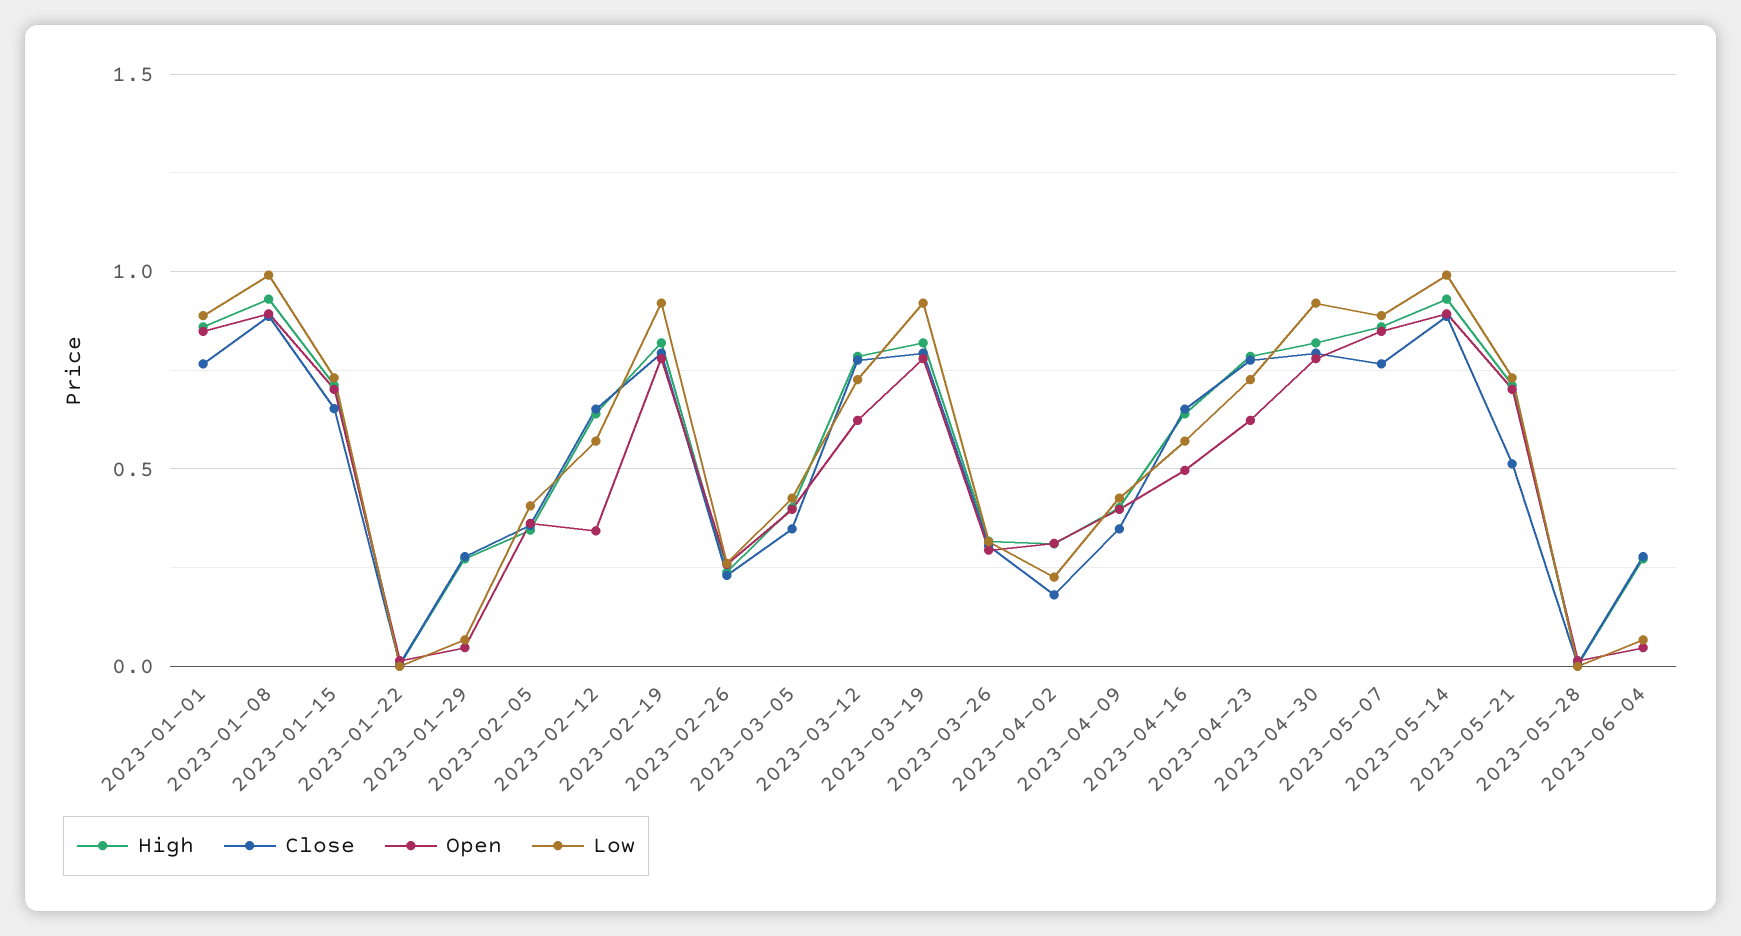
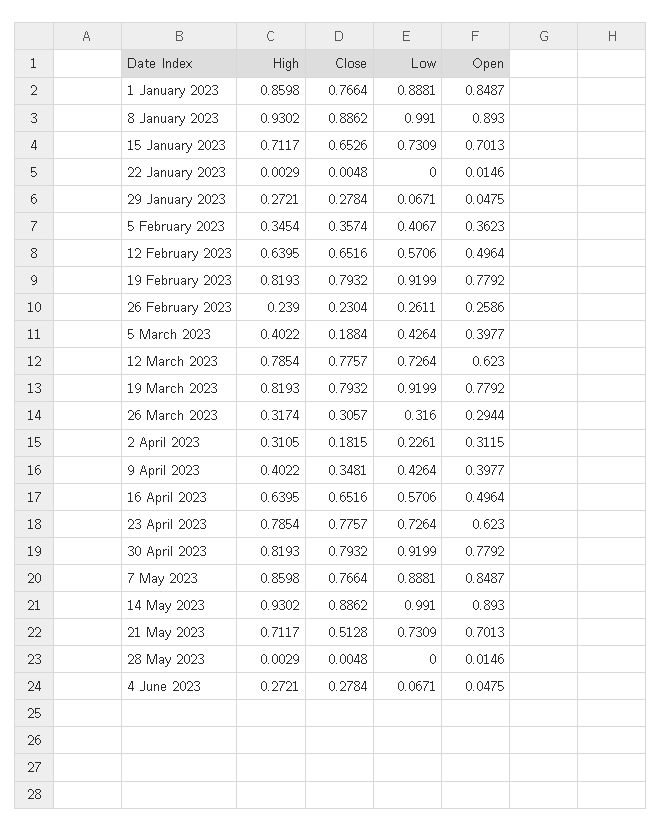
  {
    "High": {
      "2023-01-01": 0.8598,
      "2023-01-08": 0.9302,
      "2023-01-15": 0.7117,
      "2023-01-22": 0.0029,
      "2023-01-29": 0.2721,
      "2023-02-05": 0.3454,
      "2023-02-12": 0.6395,
      "2023-02-19": 0.8193,
      "2023-02-26": 0.239,
      "2023-03-05": 0.4022,
      "2023-03-12": 0.7854,
      "2023-03-19": 0.8193,
      "2023-03-26": 0.3174,
      "2023-04-02": 0.3105,
      "2023-04-09": 0.4022,
      "2023-04-16": 0.6395,
      "2023-04-23": 0.7854,
      "2023-04-30": 0.8193,
      "2023-05-07": 0.8598,
      "2023-05-14": 0.9302,
      "2023-05-21": 0.7117,
      "2023-05-28": 0.0029,
      "2023-06-04": 0.2721
    },
    "Close": {
      "2023-01-01": 0.7664,
      "2023-01-08": 0.8862,
      "2023-01-15": 0.6526,
      "2023-01-22": 0.0048,
      "2023-01-29": 0.2784,
      "2023-02-05": 0.3574,
      "2023-02-12": 0.6516,
      "2023-02-19": 0.7932,
      "2023-02-26": 0.2304,
-     "2023-03-05": 0.35,
+     "2023-03-05": 0.1884,
      "2023-03-12": 0.7757,
      "2023-03-19": 0.7932,
      "2023-03-26": 0.3057,
      "2023-04-02": 0.1815,
      "2023-04-09": 0.3481,
      "2023-04-16": 0.6516,
      "2023-04-23": 0.7757,
      "2023-04-30": 0.7932,
      "2023-05-07": 0.7664,
      "2023-05-14": 0.8862,
      "2023-05-21": 0.5128,
      "2023-05-28": 0.0048,
      "2023-06-04": 0.2784
    },
    "Open": {
      "2023-01-01": 0.8487,
      "2023-01-08": 0.893,
      "2023-01-15": 0.7013,
      "2023-01-22": 0.0146,
      "2023-01-29": 0.0475,
      "2023-02-05": 0.3623,
-     "2023-02-12": 0.35,
+     "2023-02-12": 0.4964,
      "2023-02-19": 0.7792,
      "2023-02-26": 0.2586,
      "2023-03-05": 0.3977,
      "2023-03-12": 0.623,
      "2023-03-19": 0.7792,
      "2023-03-26": 0.2944,
      "2023-04-02": 0.3115,
      "2023-04-09": 0.3977,
      "2023-04-16": 0.4964,
      "2023-04-23": 0.623,
      "2023-04-30": 0.7792,
      "2023-05-07": 0.8487,
      "2023-05-14": 0.893,
      "2023-05-21": 0.7013,
      "2023-05-28": 0.0146,
      "2023-06-04": 0.0475
    },
    "Low": {
      "2023-01-01": 0.8881,
      "2023-01-08": 0.991,
      "2023-01-15": 0.7309,
      "2023-01-22": 0,
      "2023-01-29": 0.0671,
      "2023-02-05": 0.4067,
      "2023-02-12": 0.5706,
      "2023-02-19": 0.9199,
      "2023-02-26": 0.2611,
      "2023-03-05": 0.4264,
      "2023-03-12": 0.7264,
      "2023-03-19": 0.9199,
      "2023-03-26": 0.316,
      "2023-04-02": 0.2261,
      "2023-04-09": 0.4264,
      "2023-04-16": 0.5706,
      "2023-04-23": 0.7264,
      "2023-04-30": 0.9199,
      "2023-05-07": 0.8881,
      "2023-05-14": 0.991,
      "2023-05-21": 0.7309,
      "2023-05-28": 0,
      "2023-06-04": 0.0671
    }
  }

